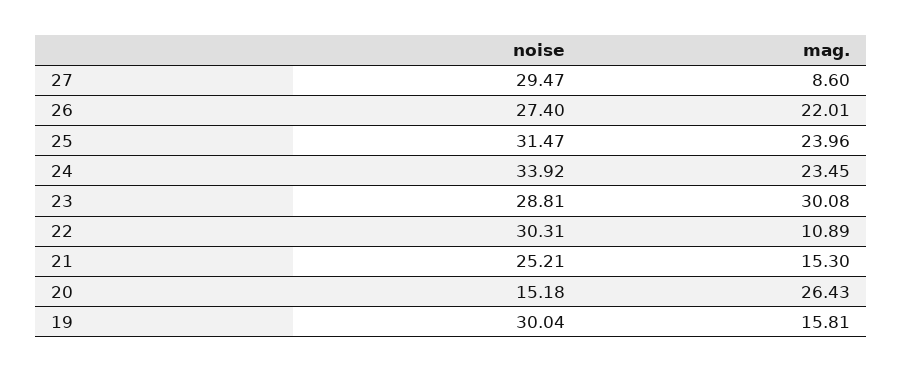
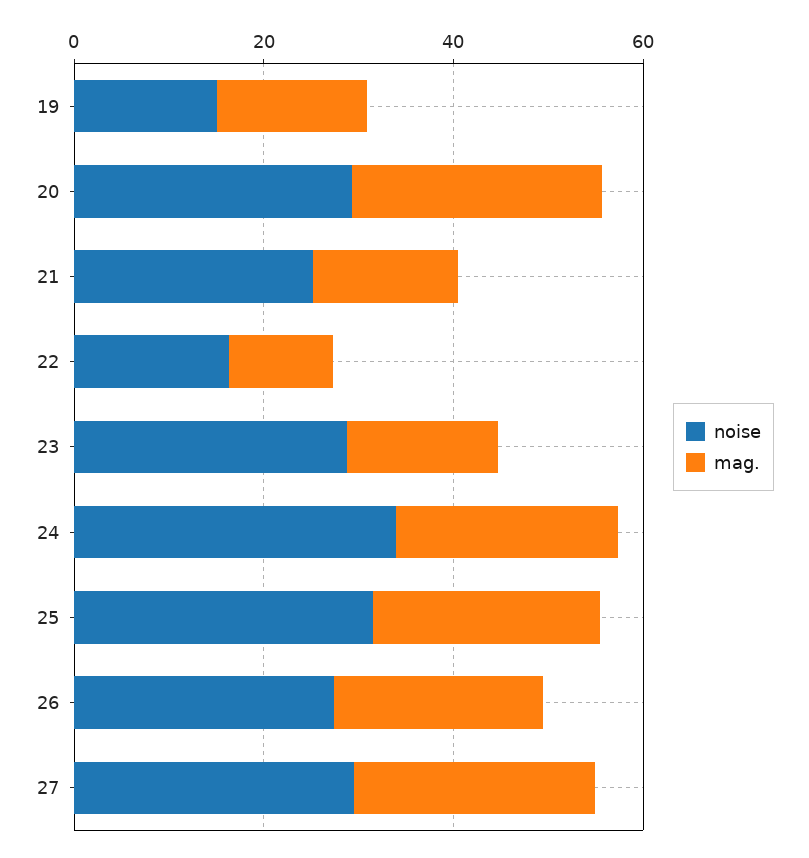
  {
    "noise": {
      "27": 29.47,
      "26": 27.4,
      "25": 31.47,
      "24": 33.92,
      "23": 28.81,
-     "22": 30.31,
+     "22": 15,
      "21": 25.21,
-     "20": 15.18,
+     "20": 30,
-     "19": 30.04
+     "19": 15
    },
    "mag.": {
-     "27": 8.6,
+     "27": 25,
      "26": 22.01,
      "25": 23.96,
      "24": 23.45,
-     "23": 30.08,
+     "23": 15,
      "22": 10.89,
      "21": 15.3,
      "20": 26.43,
      "19": 15.81
    }
  }

